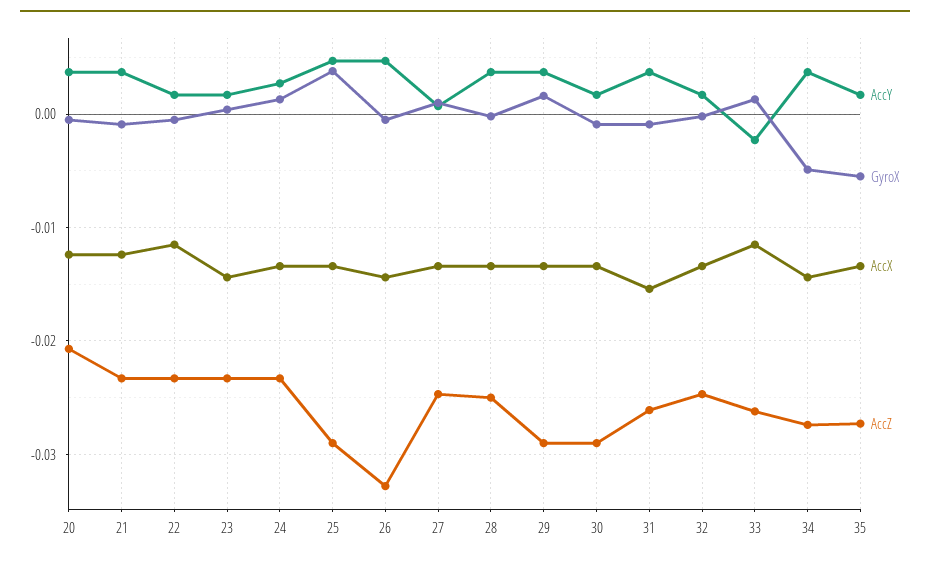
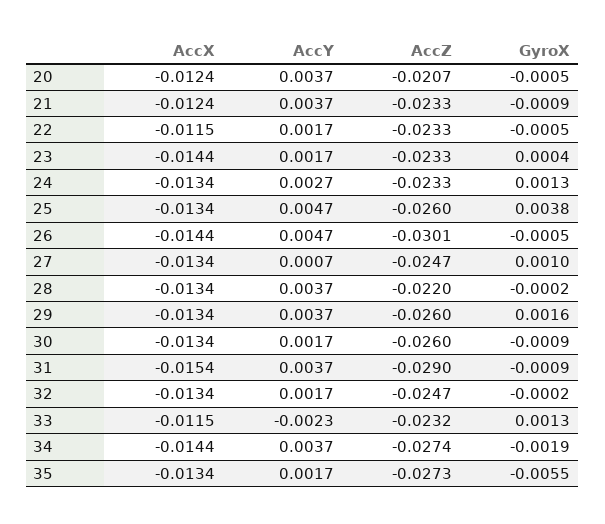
  {
    "AccY": {
      "20": 0.0037,
      "21": 0.0037,
      "22": 0.0017,
      "23": 0.0017,
      "24": 0.0027,
      "25": 0.0047,
      "26": 0.0047,
      "27": 0.0007,
      "28": 0.0037,
      "29": 0.0037,
      "30": 0.0017,
      "31": 0.0037,
      "32": 0.0017,
      "33": -0.0023,
      "34": 0.0037,
      "35": 0.0017
    },
    "GyroX": {
      "20": -0.0005,
      "21": -0.0009,
      "22": -0.0005,
      "23": 0.0004,
      "24": 0.0013,
      "25": 0.0038,
      "26": -0.0005,
      "27": 0.001,
      "28": -0.0002,
      "29": 0.0016,
      "30": -0.0009,
      "31": -0.0009,
      "32": -0.0002,
      "33": 0.0013,
-     "34": -0.005,
+     "34": -0.0019,
      "35": -0.0055
    },
    "AccX": {
      "20": -0.0124,
      "21": -0.0124,
      "22": -0.0115,
      "23": -0.0144,
      "24": -0.0134,
      "25": -0.0134,
      "26": -0.0144,
      "27": -0.0134,
      "28": -0.0134,
      "29": -0.0134,
      "30": -0.0134,
      "31": -0.0154,
      "32": -0.0134,
      "33": -0.0115,
      "34": -0.0144,
      "35": -0.0134
    },
    "AccZ": {
      "20": -0.0207,
      "21": -0.0233,
      "22": -0.0233,
      "23": -0.0233,
      "24": -0.0233,
-     "25": -0.029,
+     "25": -0.026,
-     "26": -0.033,
+     "26": -0.0301,
      "27": -0.0247,
-     "28": -0.025,
+     "28": -0.022,
-     "29": -0.029,
+     "29": -0.026,
-     "30": -0.029,
+     "30": -0.026,
-     "31": -0.026,
+     "31": -0.029,
      "32": -0.0247,
-     "33": -0.026,
+     "33": -0.0232,
      "34": -0.0274,
      "35": -0.0273
    }
  }

